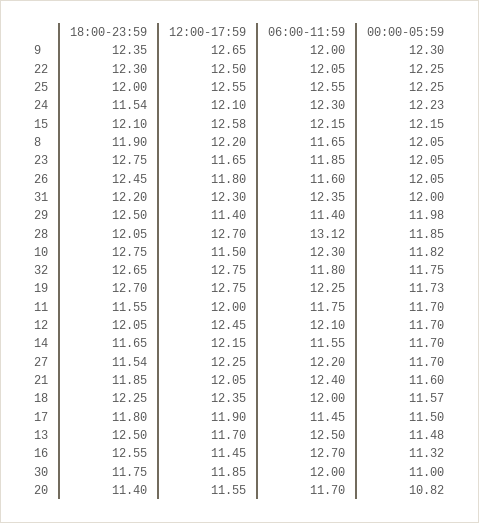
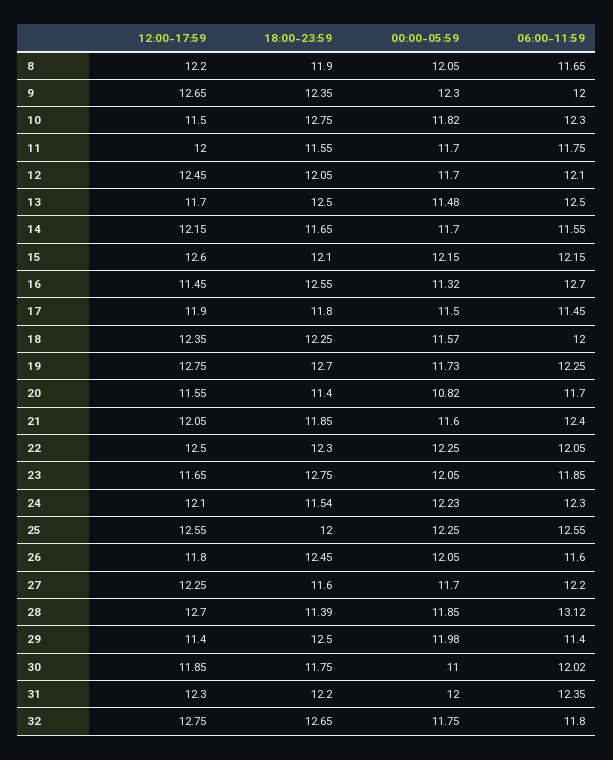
  {
    "18:00-23:59": {
      "9": 12.35,
      "22": 12.3,
      "25": 12,
      "24": 11.54,
      "15": 12.1,
      "8": 11.9,
      "23": 12.75,
      "26": 12.45,
      "31": 12.2,
      "29": 12.5,
-     "28": 12.05,
+     "28": 11.39,
      "10": 12.75,
      "32": 12.65,
      "19": 12.7,
      "11": 11.55,
      "12": 12.05,
      "14": 11.65,
-     "27": 11.54,
+     "27": 11.6,
      "21": 11.85,
      "18": 12.25,
      "17": 11.8,
      "13": 12.5,
      "16": 12.55,
      "30": 11.75,
      "20": 11.4
    },
    "12:00-17:59": {
      "9": 12.65,
      "22": 12.5,
      "25": 12.55,
      "24": 12.1,
-     "15": 12.58,
+     "15": 12.6,
      "8": 12.2,
      "23": 11.65,
      "26": 11.8,
      "31": 12.3,
      "29": 11.4,
      "28": 12.7,
      "10": 11.5,
      "32": 12.75,
      "19": 12.75,
      "11": 12,
      "12": 12.45,
      "14": 12.15,
      "27": 12.25,
      "21": 12.05,
      "18": 12.35,
      "17": 11.9,
      "13": 11.7,
      "16": 11.45,
      "30": 11.85,
      "20": 11.55
    },
    "06:00-11:59": {
      "9": 12,
      "22": 12.05,
      "25": 12.55,
      "24": 12.3,
      "15": 12.15,
      "8": 11.65,
      "23": 11.85,
      "26": 11.6,
      "31": 12.35,
      "29": 11.4,
      "28": 13.12,
      "10": 12.3,
      "32": 11.8,
      "19": 12.25,
      "11": 11.75,
      "12": 12.1,
      "14": 11.55,
      "27": 12.2,
      "21": 12.4,
      "18": 12,
      "17": 11.45,
      "13": 12.5,
      "16": 12.7,
-     "30": 12,
+     "30": 12.02,
      "20": 11.7
    },
    "00:00-05:59": {
      "9": 12.3,
      "22": 12.25,
      "25": 12.25,
      "24": 12.23,
      "15": 12.15,
      "8": 12.05,
      "23": 12.05,
      "26": 12.05,
      "31": 12,
      "29": 11.98,
      "28": 11.85,
      "10": 11.82,
      "32": 11.75,
      "19": 11.73,
      "11": 11.7,
      "12": 11.7,
      "14": 11.7,
      "27": 11.7,
      "21": 11.6,
      "18": 11.57,
      "17": 11.5,
      "13": 11.48,
      "16": 11.32,
      "30": 11,
      "20": 10.82
    }
  }

